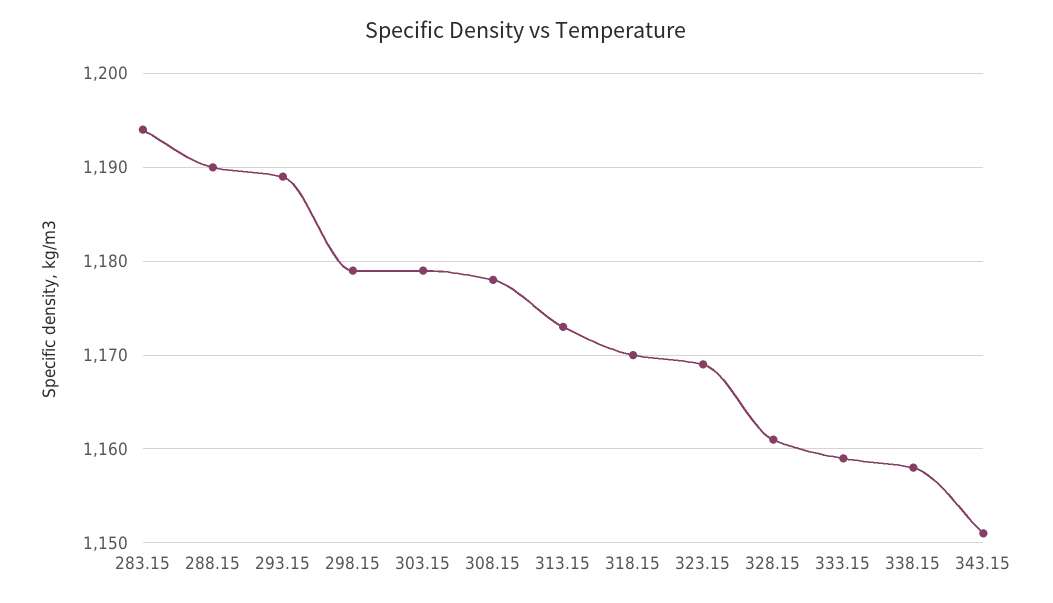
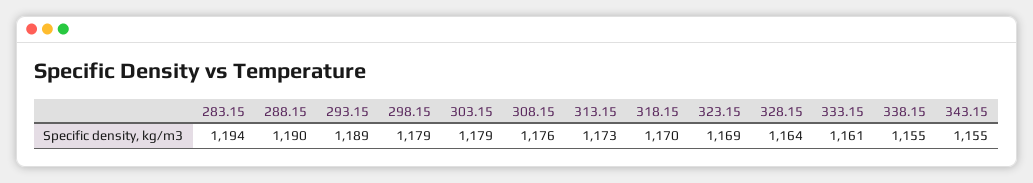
  {
    "283.15": 1194,
    "288.15": 1190,
    "293.15": 1189,
    "298.15": 1179,
    "303.15": 1179,
-   "308.15": 1178,
+   "308.15": 1176,
    "313.15": 1173,
    "318.15": 1170,
    "323.15": 1169,
-   "328.15": 1161,
+   "328.15": 1164,
-   "333.15": 1159,
+   "333.15": 1161,
-   "338.15": 1158,
+   "338.15": 1155,
-   "343.15": 1151
+   "343.15": 1155
  }

